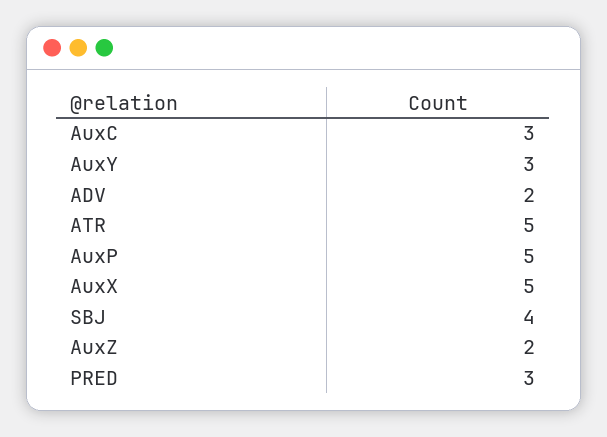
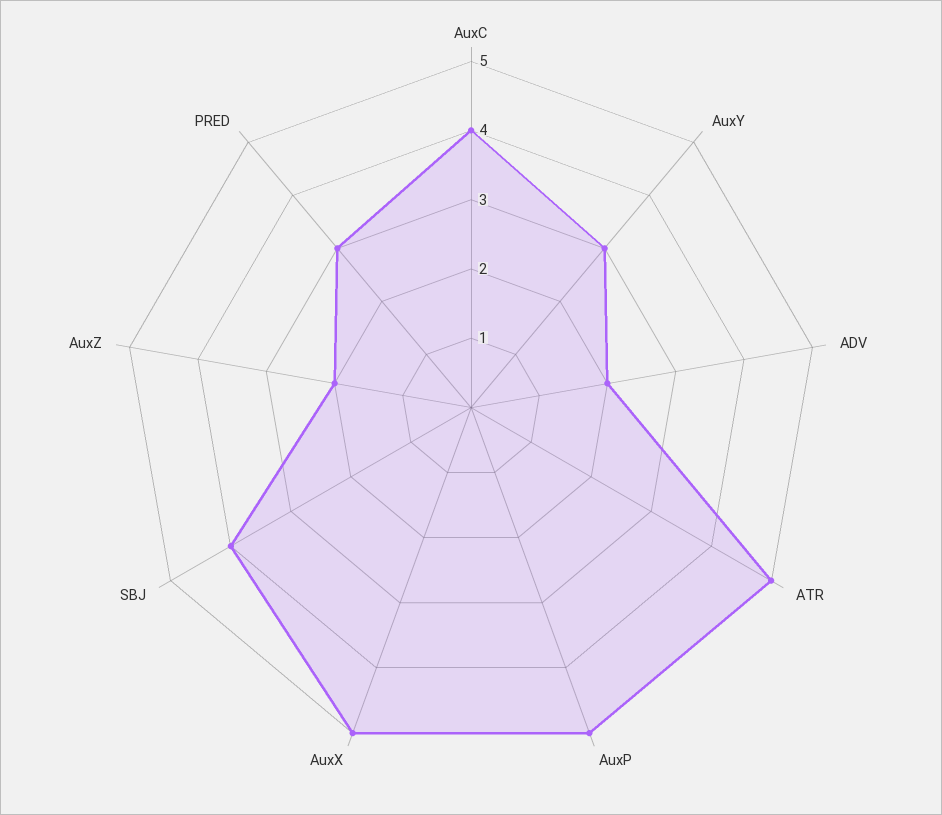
  {
-   "AuxC": 3,
+   "AuxC": 4,
    "AuxY": 3,
    "ADV": 2,
    "ATR": 5,
    "AuxP": 5,
    "AuxX": 5,
    "SBJ": 4,
    "AuxZ": 2,
    "PRED": 3
  }

